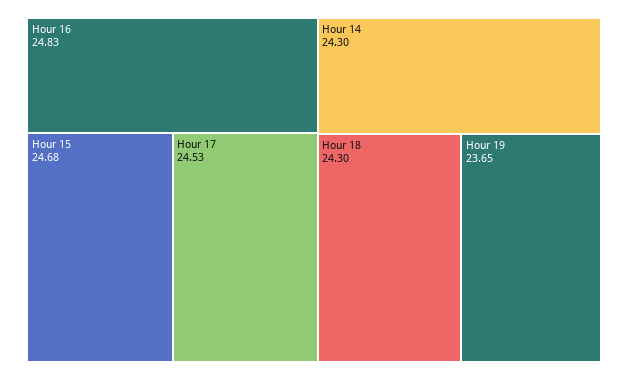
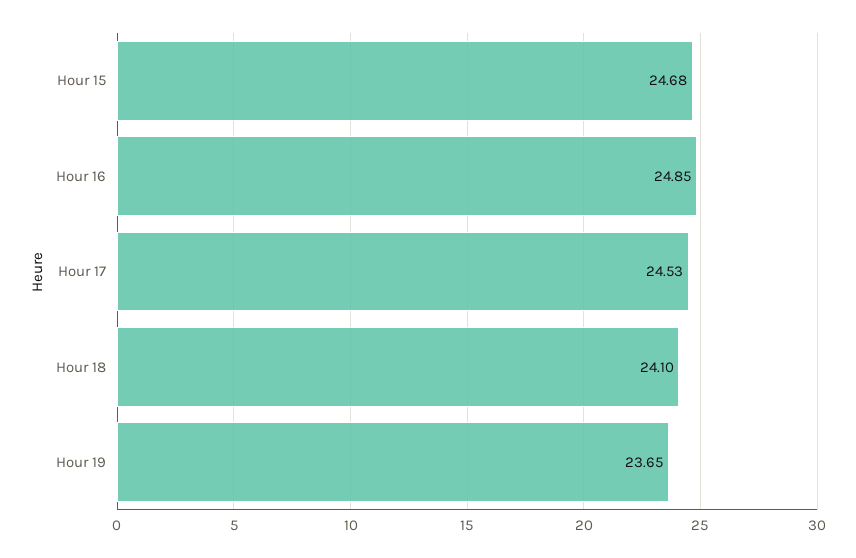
  {
-   "Hour 16": 24.83,
+   "Hour 16": 24.85,
    "Hour 15": 24.68,
    "Hour 17": 24.53,
-   "Hour 14": 24.3,
-   "Hour 18": 24.3,
+   "Hour 18": 24.1,
    "Hour 19": 23.65
  }

